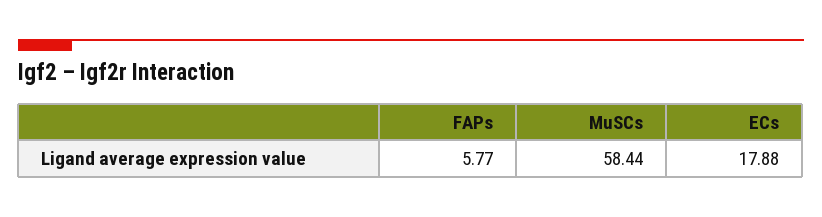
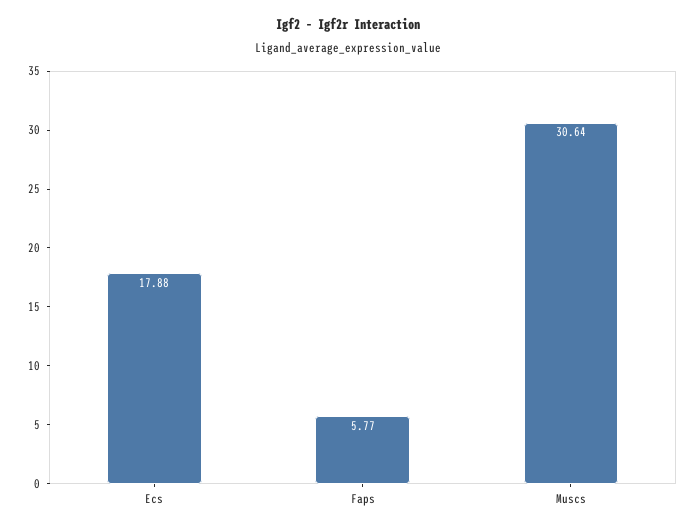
  {
    "FAPs": 5.77,
-   "MuSCs": 58.44,
+   "MuSCs": 30.64,
    "ECs": 17.88
  }

